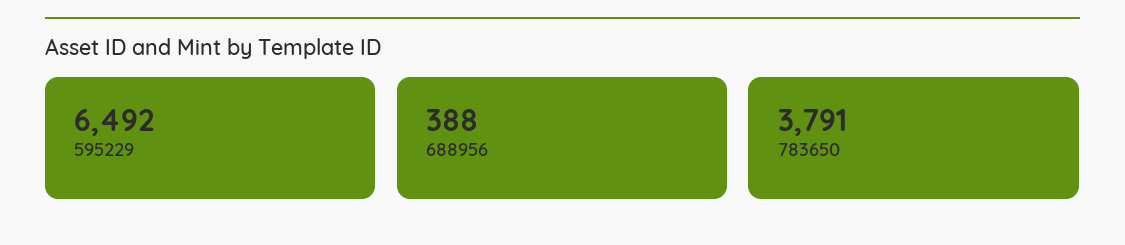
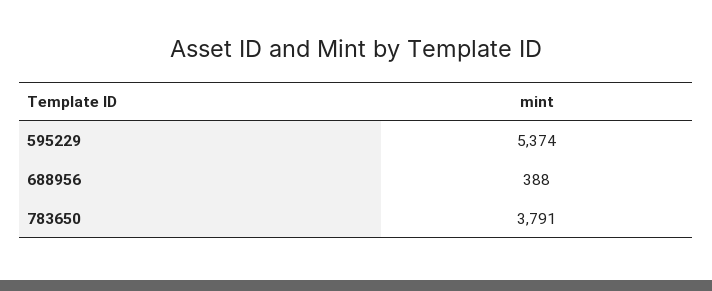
  {
-   "595229": 6492,
+   "595229": 5374,
    "688956": 388,
    "783650": 3791
  }

